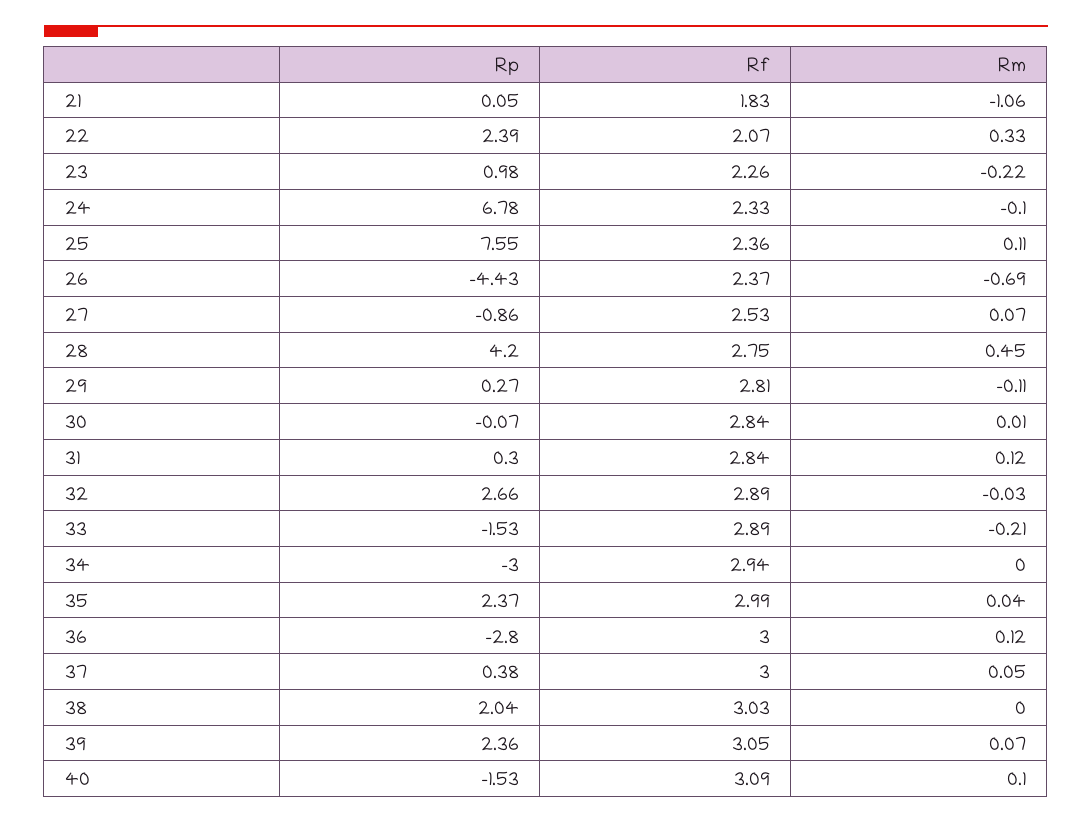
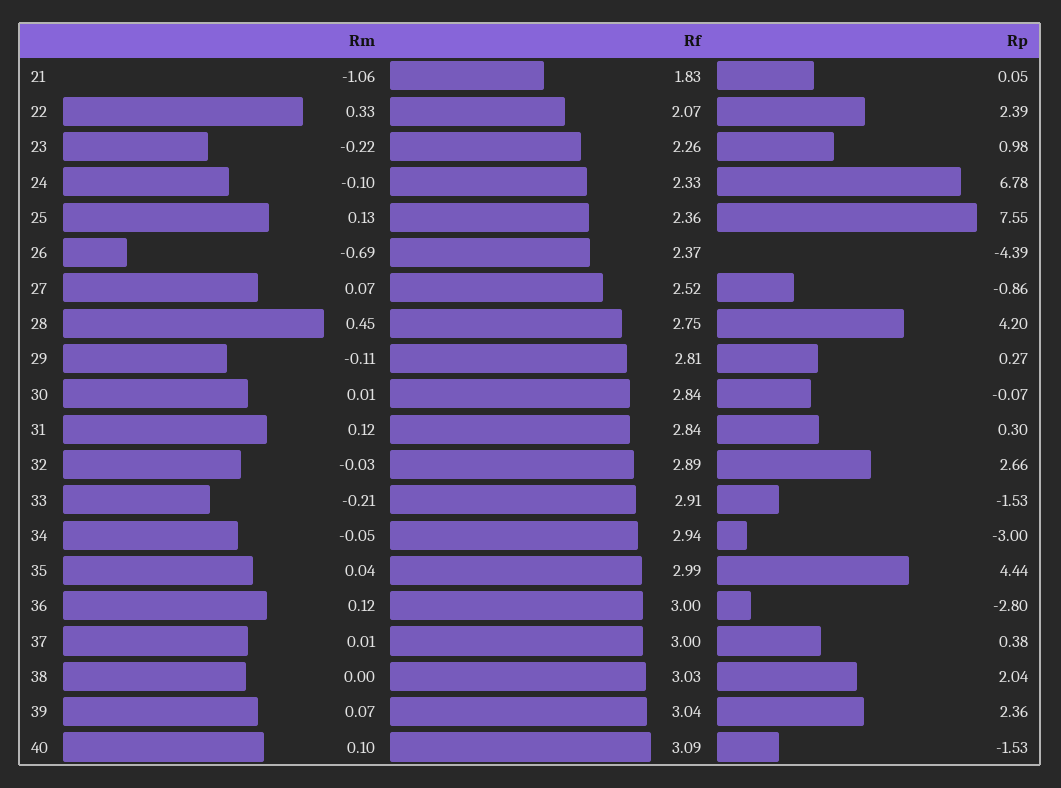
  {
    "Rp": {
      "21": 0.05,
      "22": 2.39,
      "23": 0.98,
      "24": 6.78,
      "25": 7.55,
-     "26": -4.43,
+     "26": -4.39,
      "27": -0.86,
      "28": 4.2,
      "29": 0.27,
      "30": -0.07,
      "31": 0.3,
      "32": 2.66,
      "33": -1.53,
      "34": -3,
-     "35": 2.37,
+     "35": 4.44,
      "36": -2.8,
      "37": 0.38,
      "38": 2.04,
      "39": 2.36,
      "40": -1.53
    },
    "Rf": {
      "21": 1.83,
      "22": 2.07,
      "23": 2.26,
      "24": 2.33,
      "25": 2.36,
      "26": 2.37,
-     "27": 2.53,
+     "27": 2.52,
      "28": 2.75,
      "29": 2.81,
      "30": 2.84,
      "31": 2.84,
      "32": 2.89,
-     "33": 2.89,
+     "33": 2.91,
      "34": 2.94,
      "35": 2.99,
      "36": 3,
      "37": 3,
      "38": 3.03,
-     "39": 3.05,
+     "39": 3.04,
      "40": 3.09
    },
    "Rm": {
      "21": -1.06,
      "22": 0.33,
      "23": -0.22,
      "24": -0.1,
-     "25": 0.11,
+     "25": 0.13,
      "26": -0.69,
      "27": 0.07,
      "28": 0.45,
      "29": -0.11,
      "30": 0.01,
      "31": 0.12,
      "32": -0.03,
      "33": -0.21,
-     "34": 0,
+     "34": -0.05,
      "35": 0.04,
      "36": 0.12,
-     "37": 0.05,
+     "37": 0.01,
      "38": 0,
      "39": 0.07,
      "40": 0.1
    }
  }

